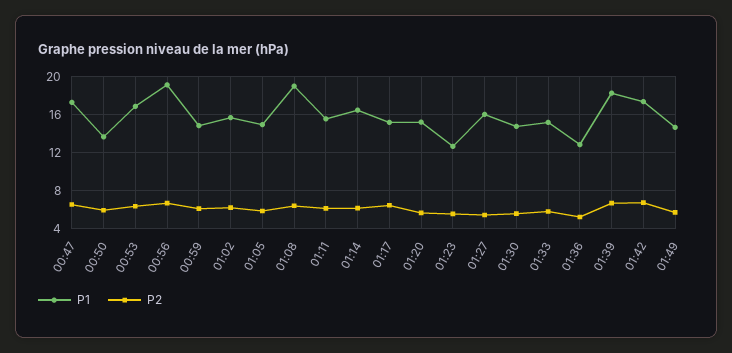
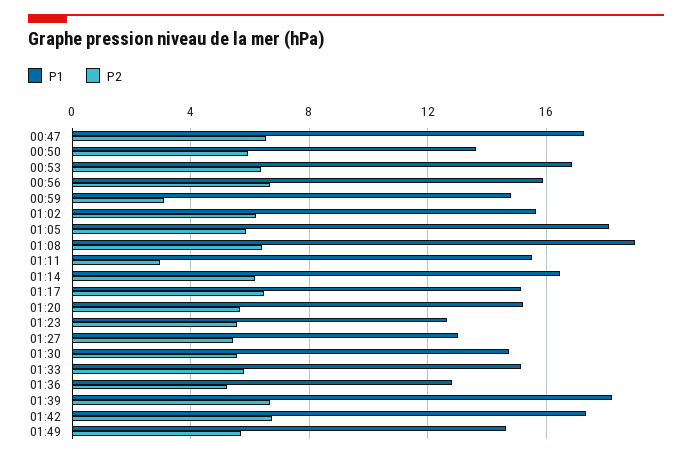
  {
    "P1": {
      "00:47": 17.5,
      "00:50": 13.5,
      "00:53": 17,
-     "00:56": 19,
+     "00:56": 16,
      "00:59": 15,
      "01:02": 15.5,
-     "01:05": 15,
+     "01:05": 18,
      "01:08": 19,
      "01:11": 15.5,
      "01:14": 16.5,
      "01:17": 15,
      "01:20": 15,
      "01:23": 12.5,
-     "01:27": 16,
+     "01:27": 13,
      "01:30": 15,
      "01:33": 15,
      "01:36": 13,
      "01:39": 18,
      "01:42": 17.5,
      "01:49": 14.5
    },
    "P2": {
      "00:47": 6.5,
      "00:50": 6,
      "00:53": 6.5,
      "00:56": 6.5,
-     "00:59": 6,
+     "00:59": 3,
      "01:02": 6,
      "01:05": 6,
      "01:08": 6.5,
-     "01:11": 6,
+     "01:11": 3,
      "01:14": 6,
      "01:17": 6.5,
      "01:20": 5.5,
      "01:23": 5.5,
      "01:27": 5.5,
      "01:30": 5.5,
      "01:33": 6,
      "01:36": 5,
      "01:39": 6.5,
      "01:42": 6.5,
      "01:49": 5.5
    }
  }

